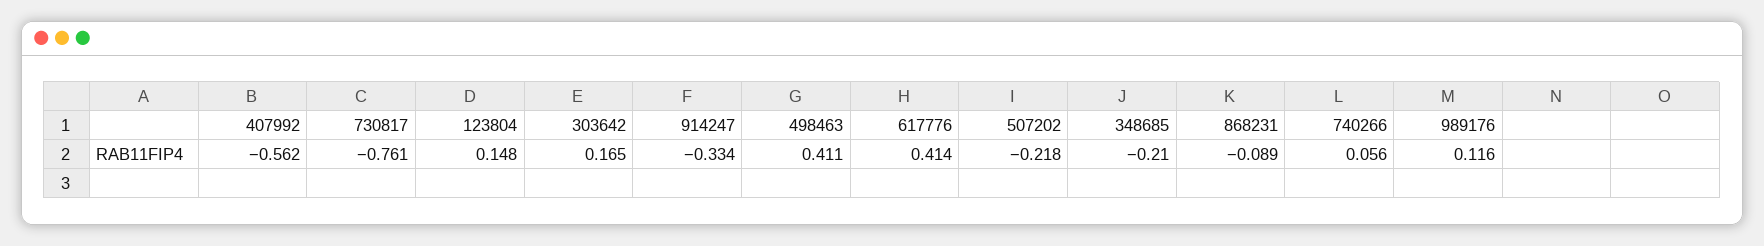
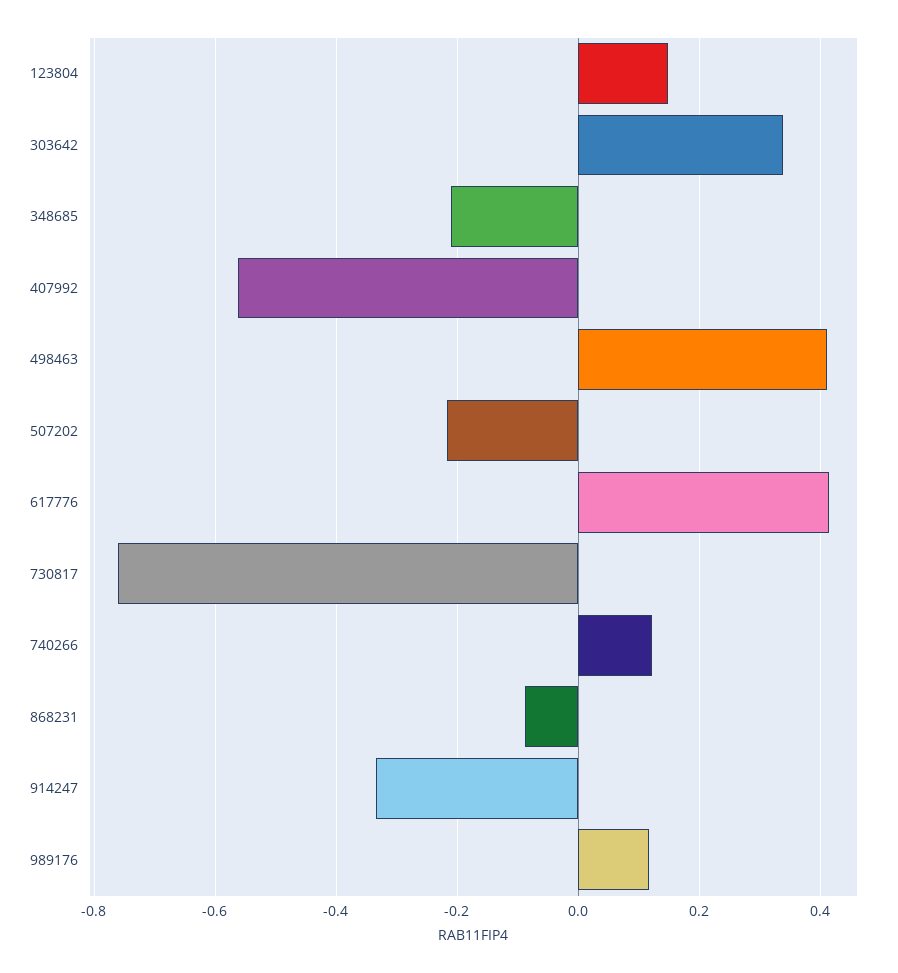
  {
    "407992": -0.562,
    "730817": -0.761,
    "123804": 0.148,
-   "303642": 0.165,
+   "303642": 0.34,
    "914247": -0.334,
    "498463": 0.411,
    "617776": 0.414,
    "507202": -0.218,
    "348685": -0.21,
    "868231": -0.089,
-   "740266": 0.056,
+   "740266": 0.12,
    "989176": 0.116
  }

